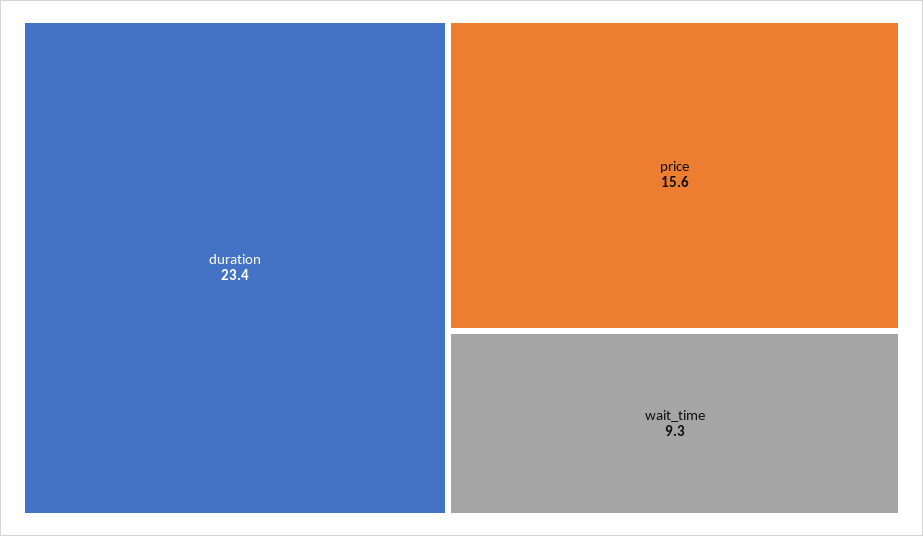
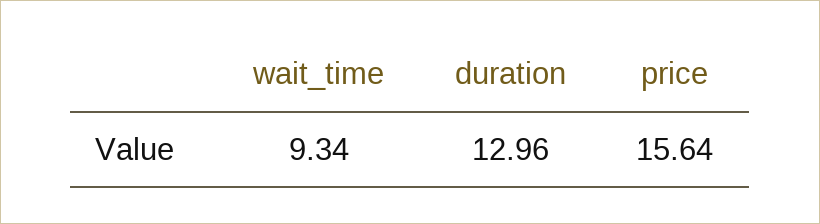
  {
-   "duration": 23.4,
+   "duration": 12.96,
    "price": 15.64,
    "wait_time": 9.34
  }

